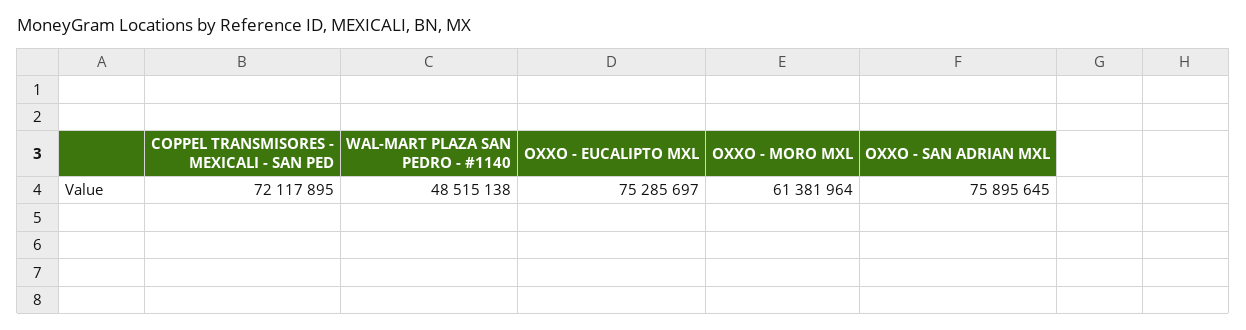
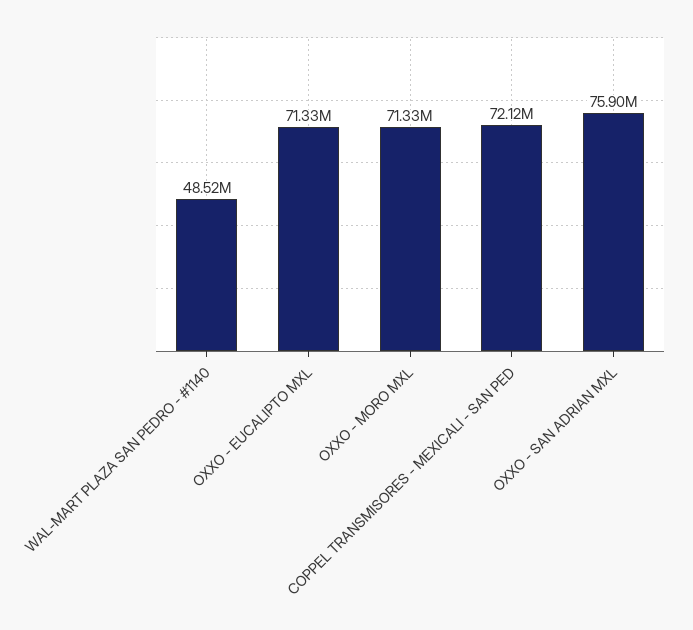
  {
    "COPPEL TRANSMISORES - MEXICALI - SAN PED": 72117895,
    "WAL-MART PLAZA SAN PEDRO - #1140": 48515138,
-   "OXXO - EUCALIPTO MXL": 75285697,
+   "OXXO - EUCALIPTO MXL": 71330000,
-   "OXXO - MORO MXL": 61381964,
+   "OXXO - MORO MXL": 71330000,
    "OXXO - SAN ADRIAN MXL": 75895645
  }

